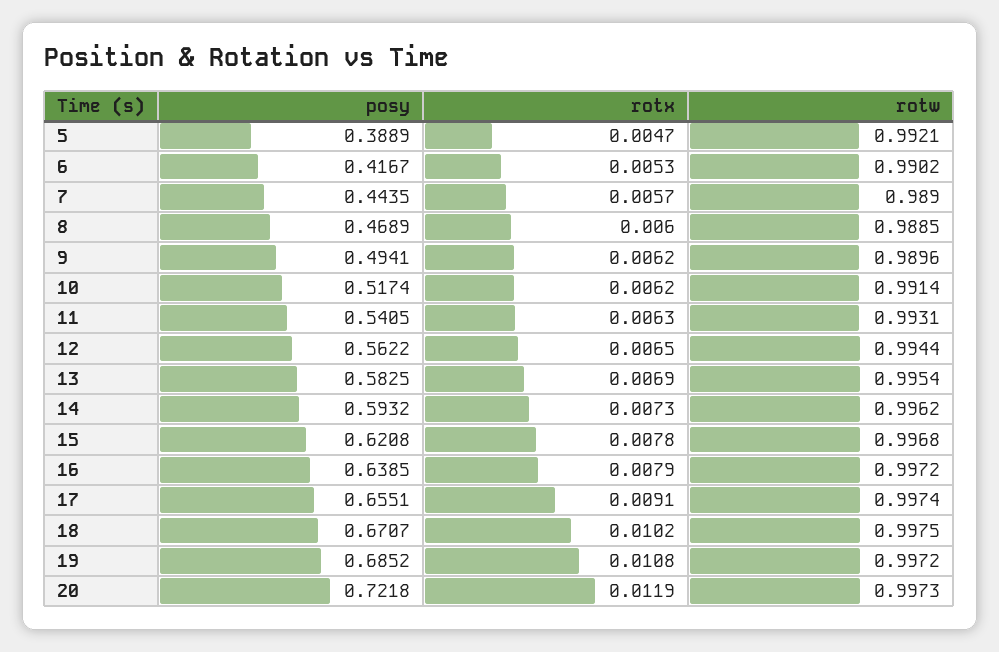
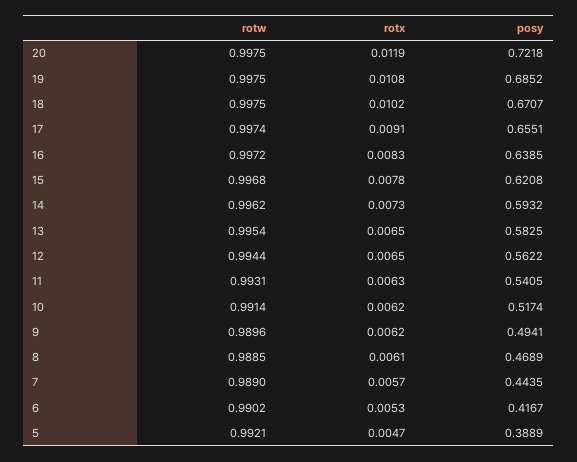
  {
    "posy": {
      "5": 0.3889,
      "6": 0.4167,
      "7": 0.4435,
      "8": 0.4689,
      "9": 0.4941,
      "10": 0.5174,
      "11": 0.5405,
      "12": 0.5622,
      "13": 0.5825,
      "14": 0.5932,
      "15": 0.6208,
      "16": 0.6385,
      "17": 0.6551,
      "18": 0.6707,
      "19": 0.6852,
      "20": 0.7218
    },
    "rotx": {
      "5": 0.0047,
      "6": 0.0053,
      "7": 0.0057,
-     "8": 0.006,
+     "8": 0.0061,
      "9": 0.0062,
      "10": 0.0062,
      "11": 0.0063,
      "12": 0.0065,
-     "13": 0.0069,
+     "13": 0.0065,
      "14": 0.0073,
      "15": 0.0078,
-     "16": 0.0079,
+     "16": 0.0083,
      "17": 0.0091,
      "18": 0.0102,
      "19": 0.0108,
      "20": 0.0119
    },
    "rotw": {
      "5": 0.9921,
      "6": 0.9902,
      "7": 0.989,
      "8": 0.9885,
      "9": 0.9896,
      "10": 0.9914,
      "11": 0.9931,
      "12": 0.9944,
      "13": 0.9954,
      "14": 0.9962,
      "15": 0.9968,
      "16": 0.9972,
      "17": 0.9974,
      "18": 0.9975,
-     "19": 0.9972,
+     "19": 0.9975,
-     "20": 0.9973
+     "20": 0.9975
    }
  }

